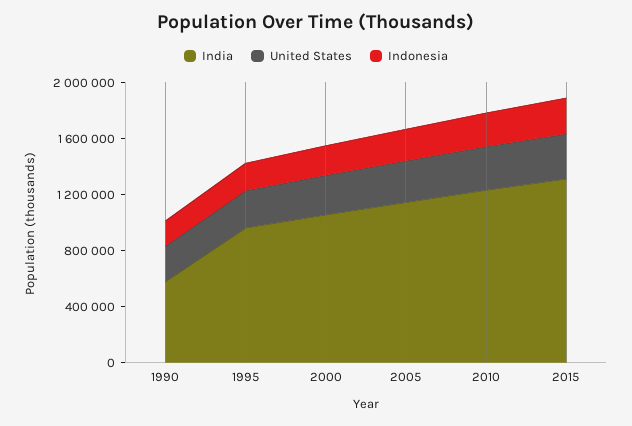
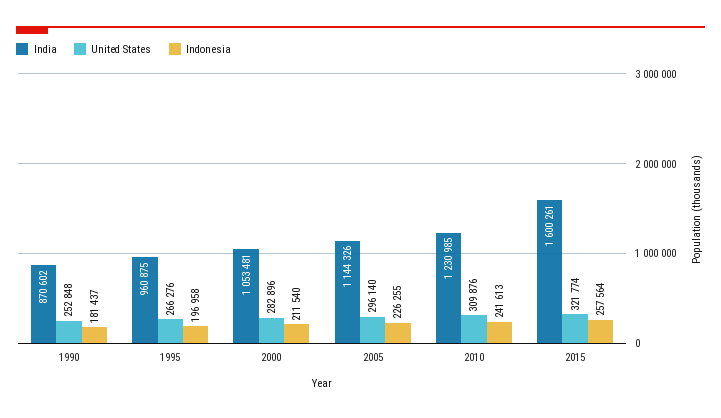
  {
    "India": {
-     "1990": 600000,
+     "1990": 870602,
      "1995": 960875,
      "2000": 1053481,
      "2005": 1144326,
      "2010": 1230985,
-     "2015": 1300000
+     "2015": 1600261
    },
    "United States": {
      "1990": 252848,
      "1995": 266276,
      "2000": 282896,
      "2005": 296140,
      "2010": 309876,
      "2015": 321774
    },
    "Indonesia": {
      "1990": 181437,
      "1995": 196958,
      "2000": 211540,
      "2005": 226255,
      "2010": 241613,
      "2015": 257564
    }
  }

